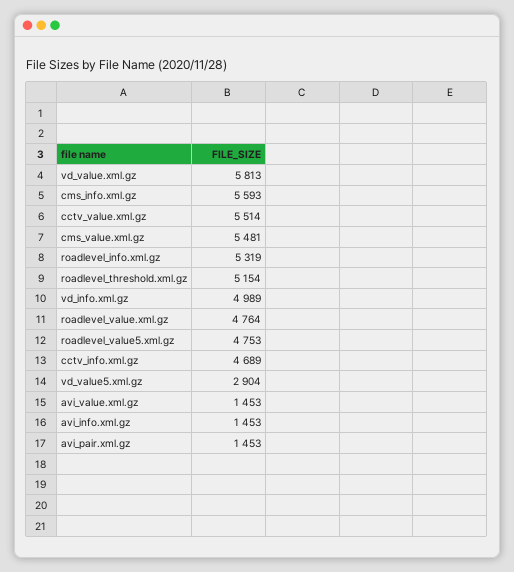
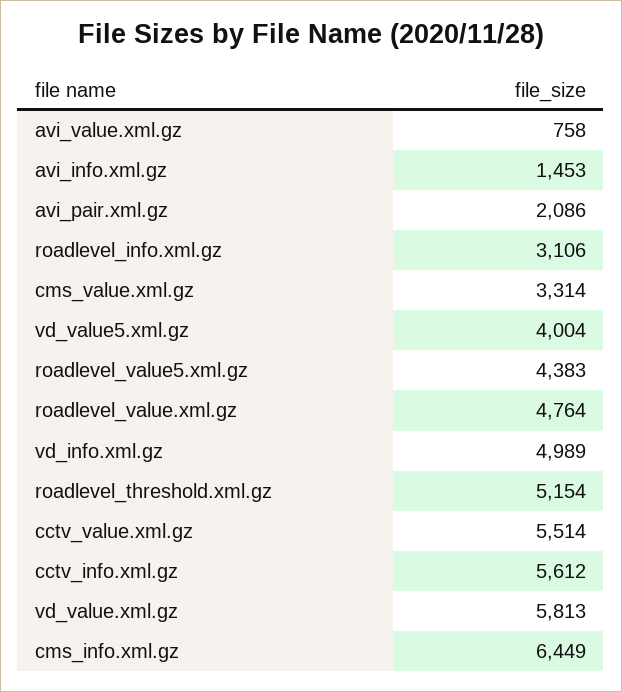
  {
    "vd_value.xml.gz": 5813,
-   "cms_info.xml.gz": 5593,
+   "cms_info.xml.gz": 6449,
    "cctv_value.xml.gz": 5514,
-   "cms_value.xml.gz": 5481,
+   "cms_value.xml.gz": 3314,
-   "roadlevel_info.xml.gz": 5319,
+   "roadlevel_info.xml.gz": 3106,
    "roadlevel_threshold.xml.gz": 5154,
    "vd_info.xml.gz": 4989,
    "roadlevel_value.xml.gz": 4764,
-   "roadlevel_value5.xml.gz": 4753,
+   "roadlevel_value5.xml.gz": 4383,
-   "cctv_info.xml.gz": 4689,
+   "cctv_info.xml.gz": 5612,
-   "vd_value5.xml.gz": 2904,
+   "vd_value5.xml.gz": 4004,
-   "avi_value.xml.gz": 1453,
+   "avi_value.xml.gz": 758,
    "avi_info.xml.gz": 1453,
-   "avi_pair.xml.gz": 1453
+   "avi_pair.xml.gz": 2086
  }

